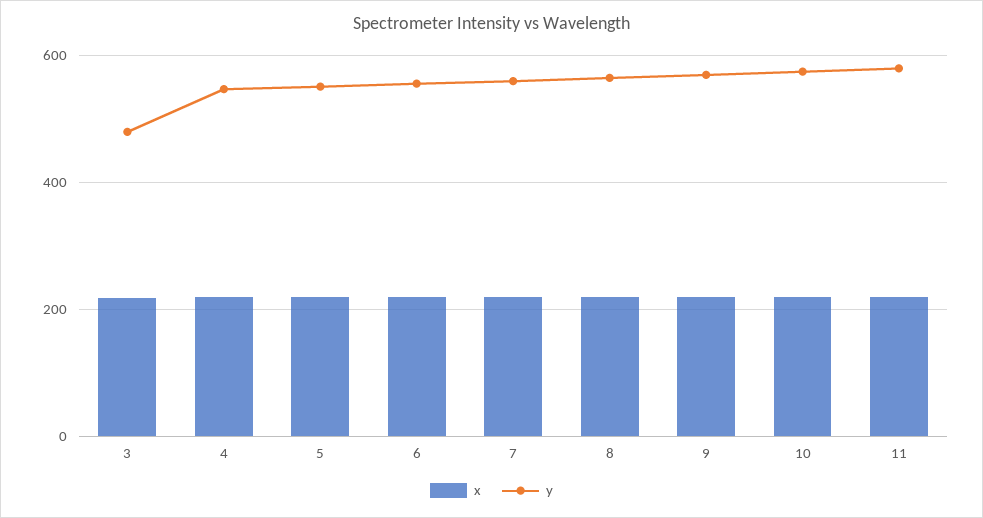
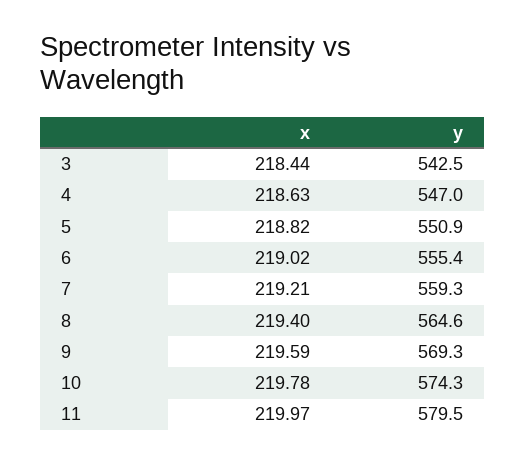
  {
    "x": {
      "3": 218.44,
      "4": 218.63,
      "5": 218.82,
      "6": 219.02,
      "7": 219.21,
      "8": 219.4,
      "9": 219.59,
      "10": 219.78,
      "11": 219.97
    },
    "y": {
-     "3": 480,
+     "3": 542.5,
      "4": 547,
      "5": 550.9,
      "6": 555.4,
      "7": 559.3,
      "8": 564.6,
      "9": 569.3,
      "10": 574.3,
      "11": 579.5
    }
  }

